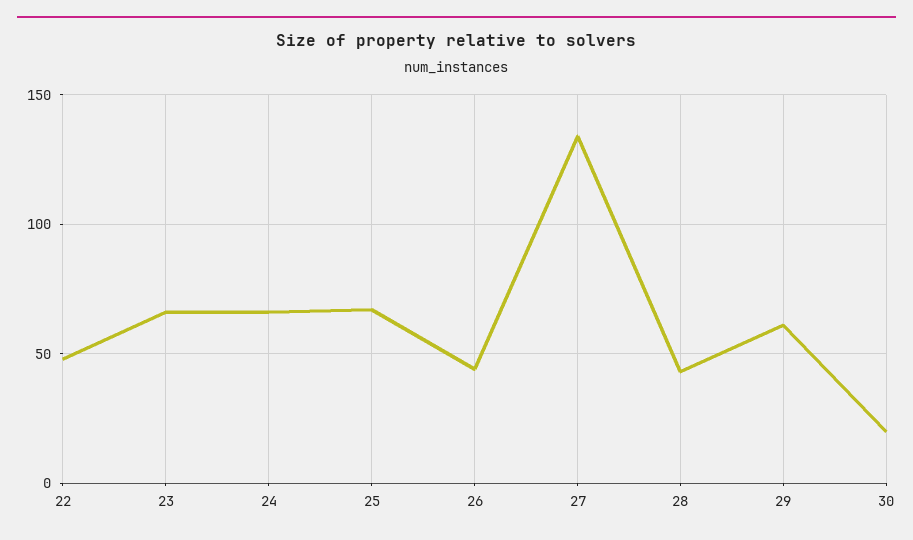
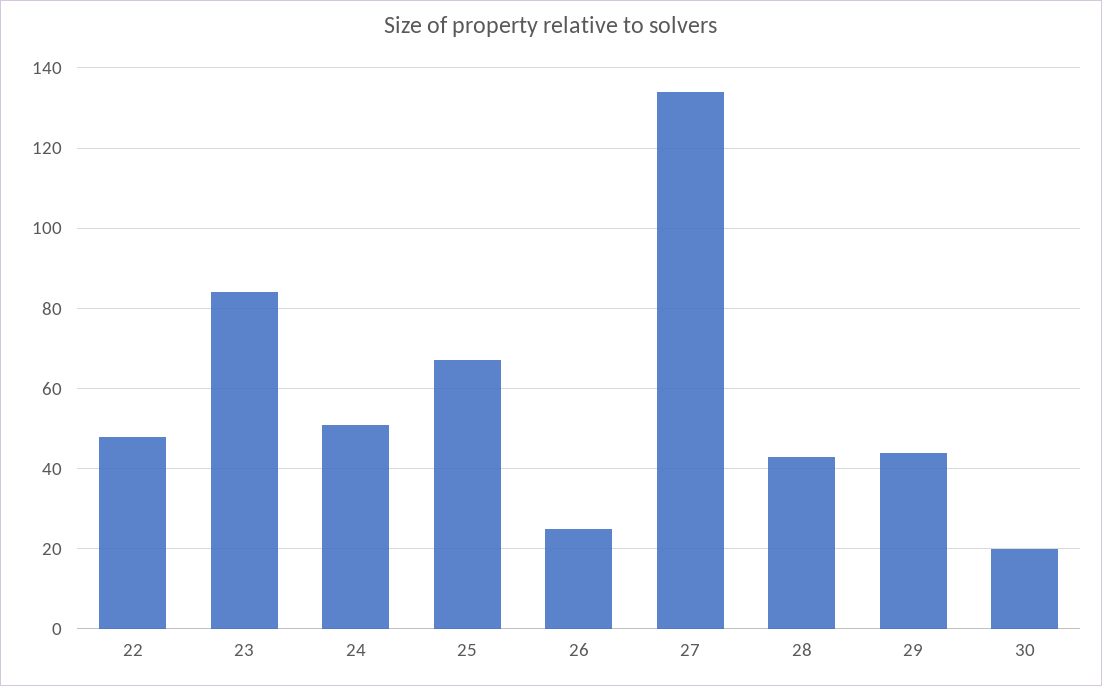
  {
    "22": 50,
-   "23": 65,
+   "23": 85,
-   "24": 65,
+   "24": 50,
    "25": 65,
-   "26": 45,
+   "26": 25,
    "27": 135,
    "28": 45,
-   "29": 60,
+   "29": 45,
    "30": 20
  }

